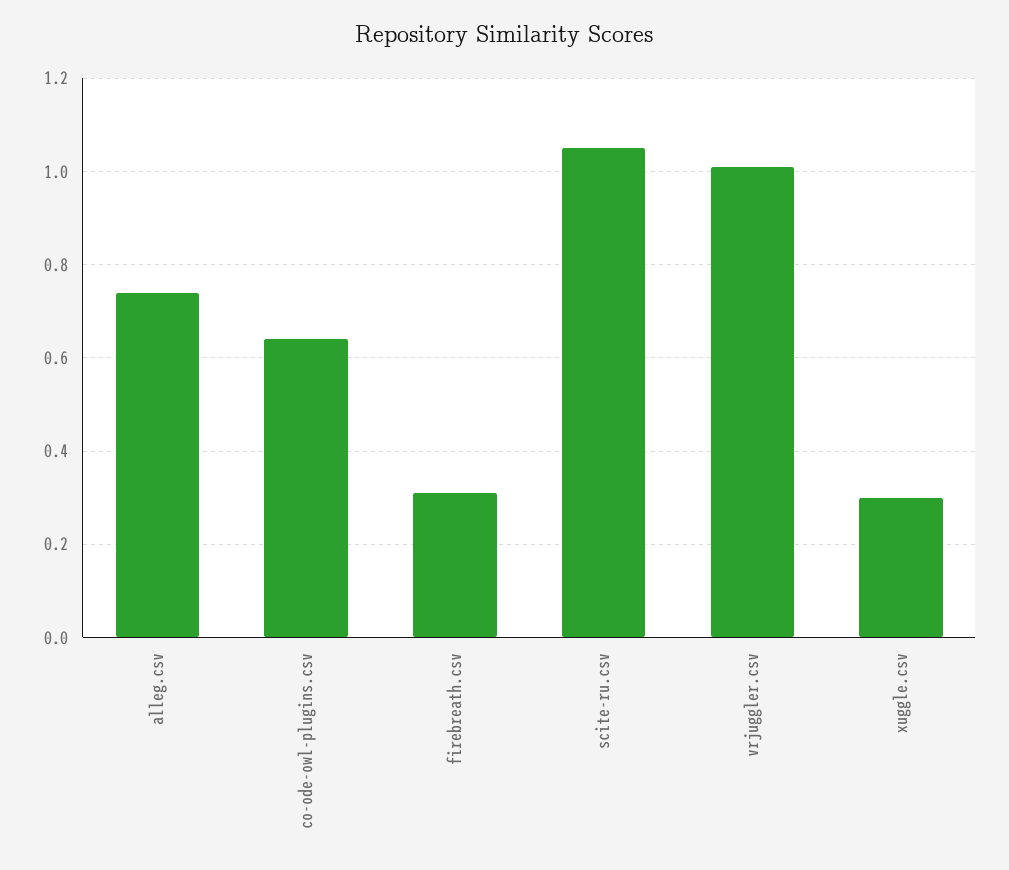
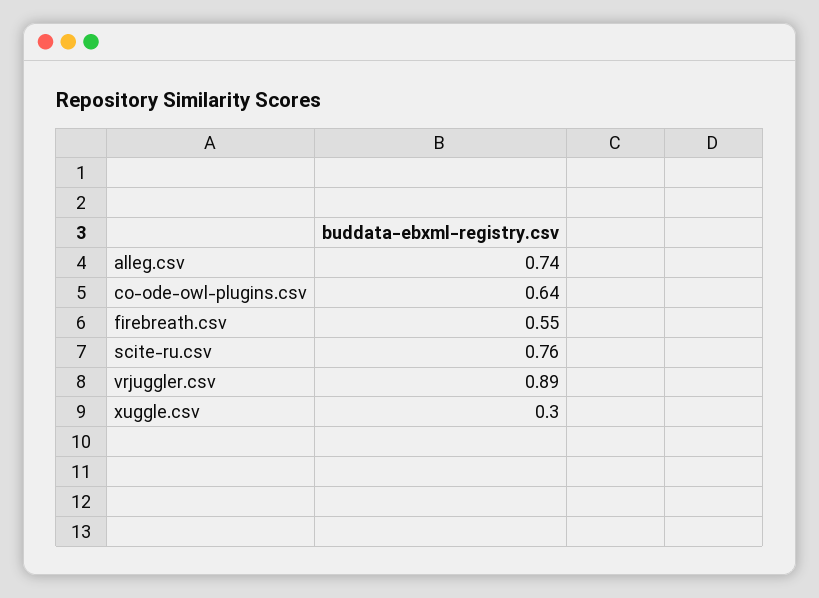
  {
    "alleg.csv": 0.74,
    "co-ode-owl-plugins.csv": 0.64,
-   "firebreath.csv": 0.3,
+   "firebreath.csv": 0.55,
-   "scite-ru.csv": 1.05,
+   "scite-ru.csv": 0.76,
-   "vrjuggler.csv": 1,
+   "vrjuggler.csv": 0.89,
    "xuggle.csv": 0.3
  }

